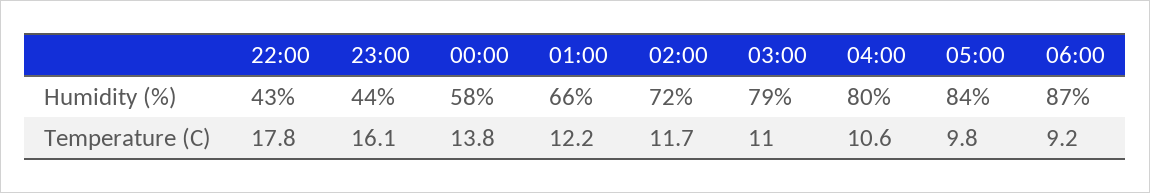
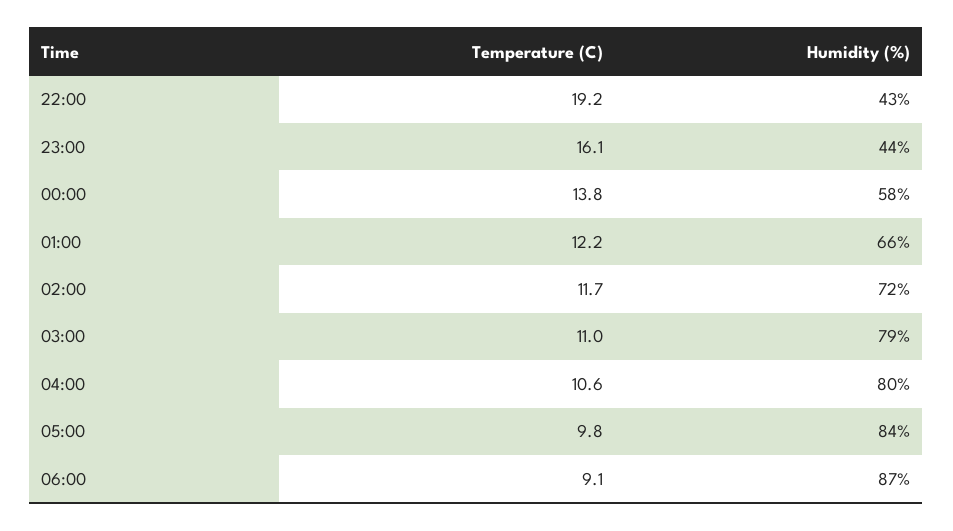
  {
    "22:00": {
      "Humidity (%)": 43,
-     "Temperature (C)": 17.8
+     "Temperature (C)": 19.2
    },
    "23:00": {
      "Humidity (%)": 44,
      "Temperature (C)": 16.1
    },
    "00:00": {
      "Humidity (%)": 58,
      "Temperature (C)": 13.8
    },
    "01:00": {
      "Humidity (%)": 66,
      "Temperature (C)": 12.2
    },
    "02:00": {
      "Humidity (%)": 72,
      "Temperature (C)": 11.7
    },
    "03:00": {
      "Humidity (%)": 79,
      "Temperature (C)": 11
    },
    "04:00": {
      "Humidity (%)": 80,
      "Temperature (C)": 10.6
    },
    "05:00": {
      "Humidity (%)": 84,
      "Temperature (C)": 9.8
    },
    "06:00": {
      "Humidity (%)": 87,
-     "Temperature (C)": 9.2
+     "Temperature (C)": 9.1
    }
  }

